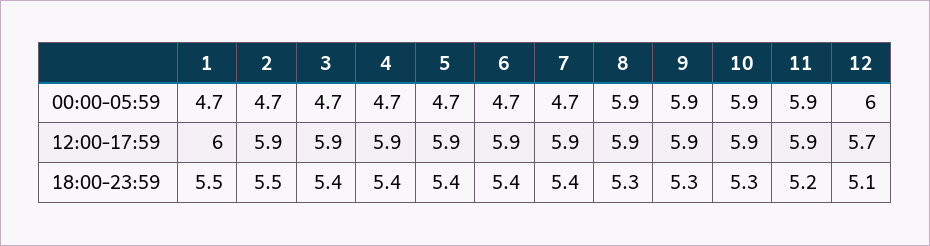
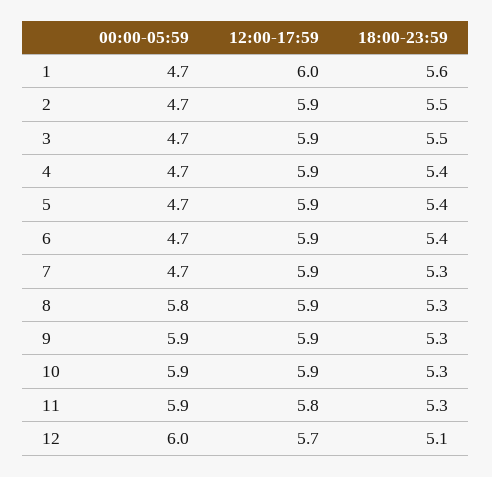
  {
    "1": {
      "00:00-05:59": 4.7,
      "12:00-17:59": 6,
-     "18:00-23:59": 5.5
+     "18:00-23:59": 5.6
    },
    "2": {
      "00:00-05:59": 4.7,
      "12:00-17:59": 5.9,
      "18:00-23:59": 5.5
    },
    "3": {
      "00:00-05:59": 4.7,
      "12:00-17:59": 5.9,
-     "18:00-23:59": 5.4
+     "18:00-23:59": 5.5
    },
    "4": {
      "00:00-05:59": 4.7,
      "12:00-17:59": 5.9,
      "18:00-23:59": 5.4
    },
    "5": {
      "00:00-05:59": 4.7,
      "12:00-17:59": 5.9,
      "18:00-23:59": 5.4
    },
    "6": {
      "00:00-05:59": 4.7,
      "12:00-17:59": 5.9,
      "18:00-23:59": 5.4
    },
    "7": {
      "00:00-05:59": 4.7,
      "12:00-17:59": 5.9,
-     "18:00-23:59": 5.4
+     "18:00-23:59": 5.3
    },
    "8": {
-     "00:00-05:59": 5.9,
+     "00:00-05:59": 5.8,
      "12:00-17:59": 5.9,
      "18:00-23:59": 5.3
    },
    "9": {
      "00:00-05:59": 5.9,
      "12:00-17:59": 5.9,
      "18:00-23:59": 5.3
    },
    "10": {
      "00:00-05:59": 5.9,
      "12:00-17:59": 5.9,
      "18:00-23:59": 5.3
    },
    "11": {
      "00:00-05:59": 5.9,
-     "12:00-17:59": 5.9,
+     "12:00-17:59": 5.8,
-     "18:00-23:59": 5.2
+     "18:00-23:59": 5.3
    },
    "12": {
      "00:00-05:59": 6,
      "12:00-17:59": 5.7,
      "18:00-23:59": 5.1
    }
  }

